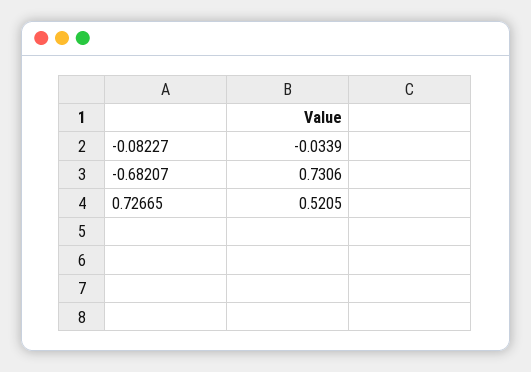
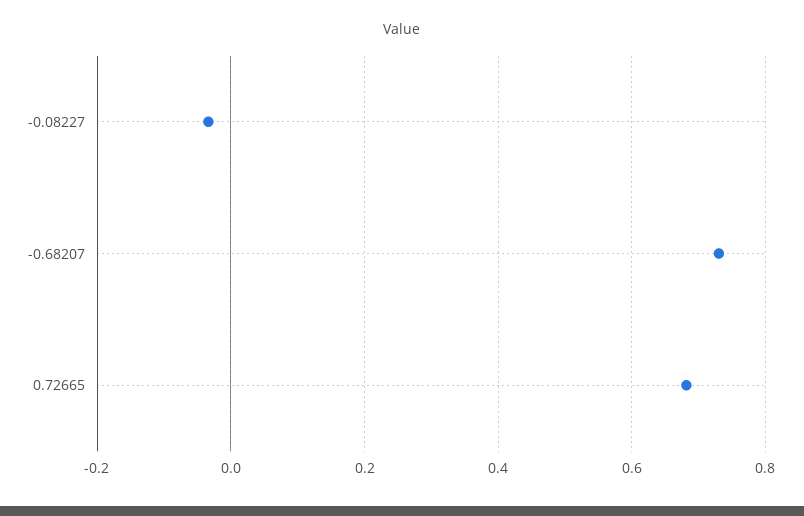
  {
    "-0.08227": -0.0339,
    "-0.68207": 0.7306,
-   "0.72665": 0.5205
+   "0.72665": 0.68
  }

